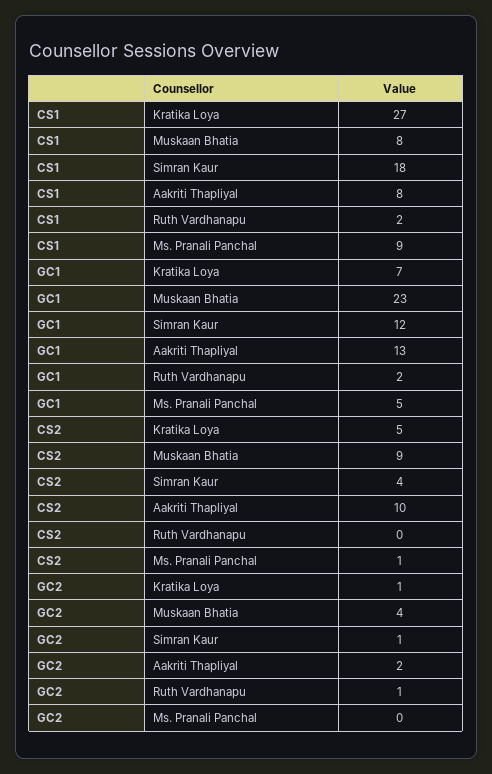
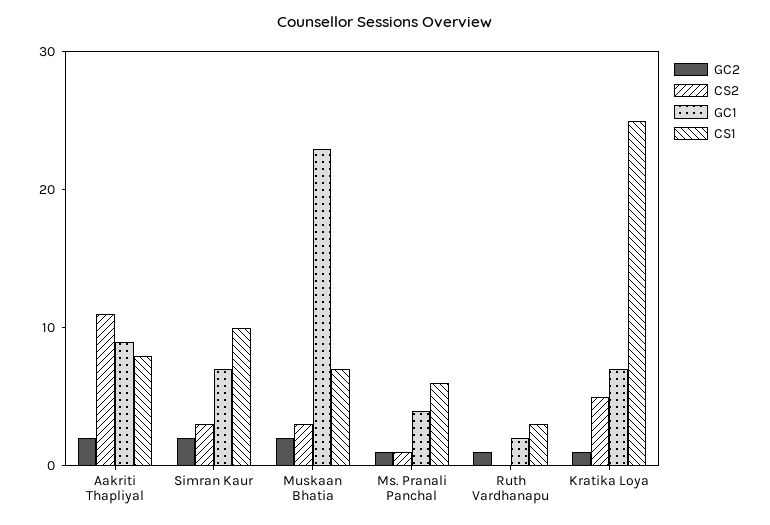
  {
    "CS1": {
-     "Kratika Loya": 27,
+     "Kratika Loya": 25,
-     "Muskaan Bhatia": 8,
+     "Muskaan Bhatia": 7,
-     "Simran Kaur": 18,
+     "Simran Kaur": 10,
      "Aakriti Thapliyal": 8,
-     "Ruth Vardhanapu": 2,
+     "Ruth Vardhanapu": 3,
-     "Ms. Pranali Panchal": 9
+     "Ms. Pranali Panchal": 6
    },
    "GC1": {
      "Kratika Loya": 7,
      "Muskaan Bhatia": 23,
-     "Simran Kaur": 12,
+     "Simran Kaur": 7,
-     "Aakriti Thapliyal": 13,
+     "Aakriti Thapliyal": 9,
      "Ruth Vardhanapu": 2,
-     "Ms. Pranali Panchal": 5
+     "Ms. Pranali Panchal": 4
    },
    "CS2": {
      "Kratika Loya": 5,
-     "Muskaan Bhatia": 9,
+     "Muskaan Bhatia": 3,
-     "Simran Kaur": 4,
+     "Simran Kaur": 3,
-     "Aakriti Thapliyal": 10,
+     "Aakriti Thapliyal": 11,
      "Ruth Vardhanapu": 0,
      "Ms. Pranali Panchal": 1
    },
    "GC2": {
      "Kratika Loya": 1,
-     "Muskaan Bhatia": 4,
+     "Muskaan Bhatia": 2,
-     "Simran Kaur": 1,
+     "Simran Kaur": 2,
      "Aakriti Thapliyal": 2,
      "Ruth Vardhanapu": 1,
-     "Ms. Pranali Panchal": 0
+     "Ms. Pranali Panchal": 1
    }
  }

